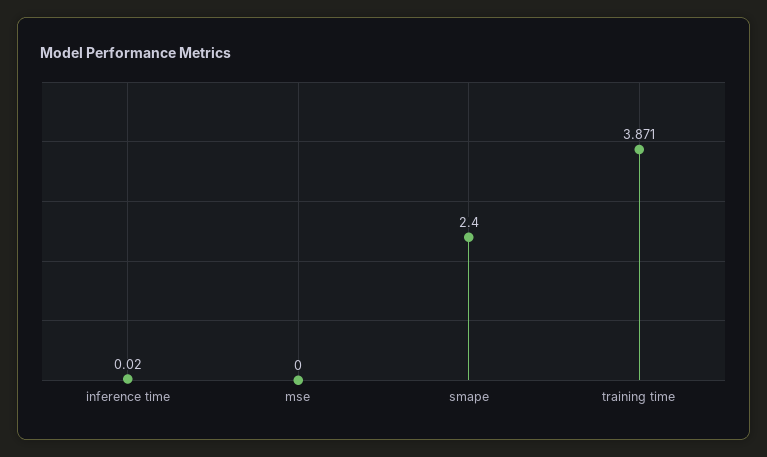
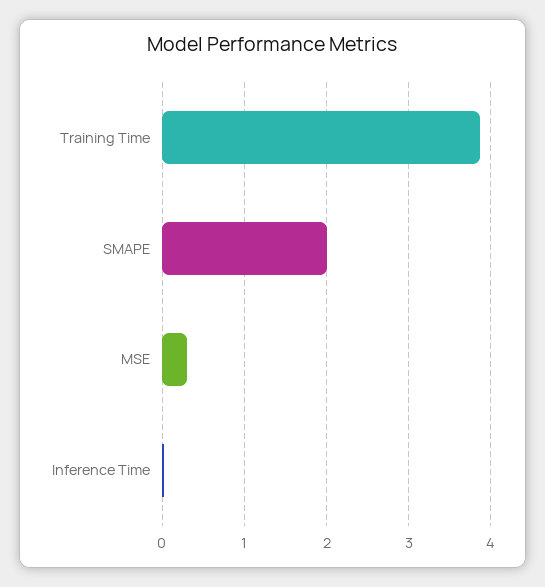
  {
    "inference time": 0.02,
-   "mse": 0,
+   "mse": 0.3,
-   "smape": 2.4,
+   "smape": 2,
    "training time": 3.871
  }

